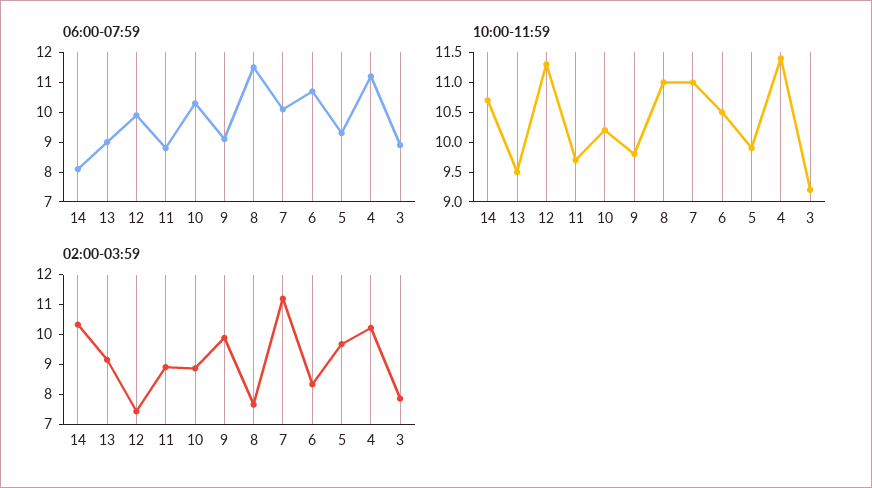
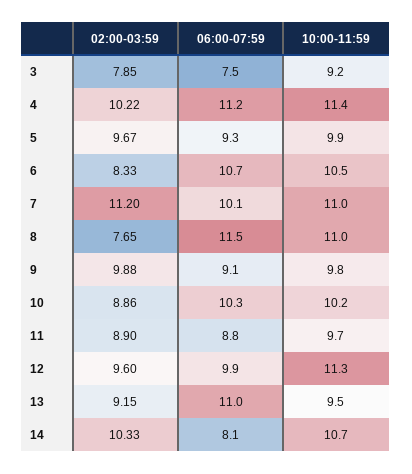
  {
    "06:00-07:59": {
      "14": 8.1,
-     "13": 9,
+     "13": 11,
      "12": 9.9,
      "11": 8.8,
      "10": 10.3,
      "9": 9.1,
      "8": 11.5,
      "7": 10.1,
      "6": 10.7,
      "5": 9.3,
      "4": 11.2,
-     "3": 9
+     "3": 7.5
    },
    "10:00-11:59": {
      "14": 10.7,
      "13": 9.5,
      "12": 11.3,
      "11": 9.7,
      "10": 10.2,
      "9": 9.8,
      "8": 11,
      "7": 11,
      "6": 10.5,
      "5": 9.9,
      "4": 11.4,
      "3": 9.2
    },
    "02:00-03:59": {
      "14": 10.33,
      "13": 9.15,
-     "12": 7.5,
+     "12": 9.6,
      "11": 8.9,
      "10": 8.86,
      "9": 9.88,
      "8": 7.65,
      "7": 11.2,
      "6": 8.33,
      "5": 9.67,
      "4": 10.22,
      "3": 7.85
    }
  }

